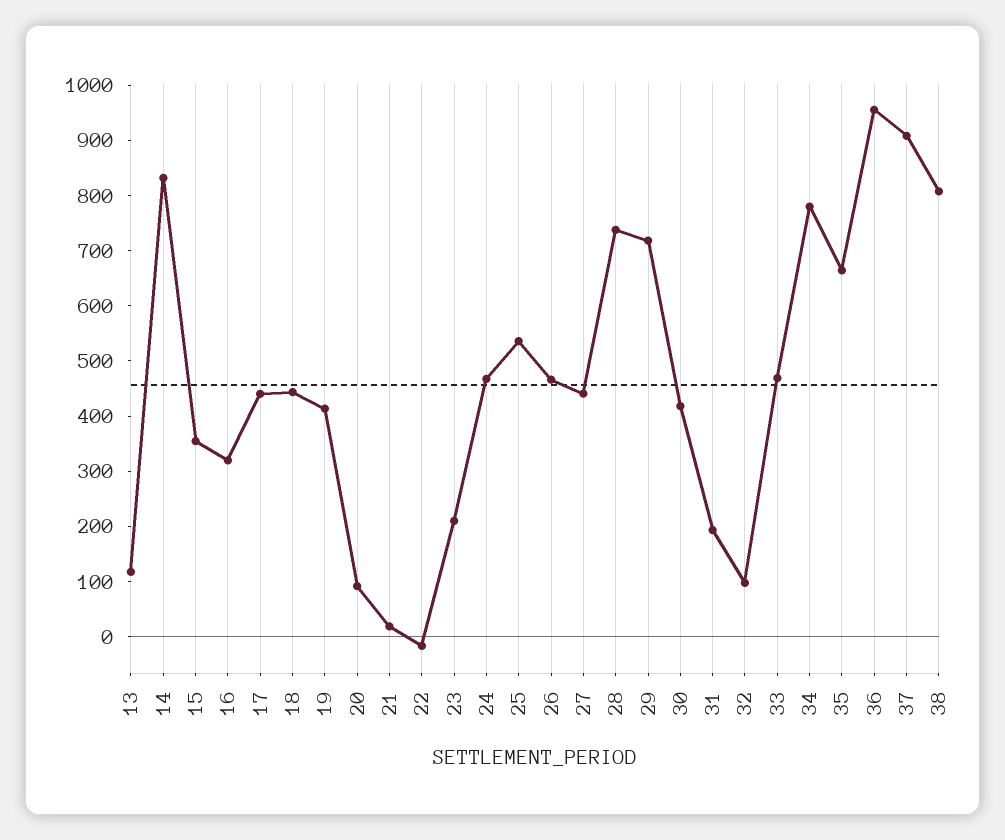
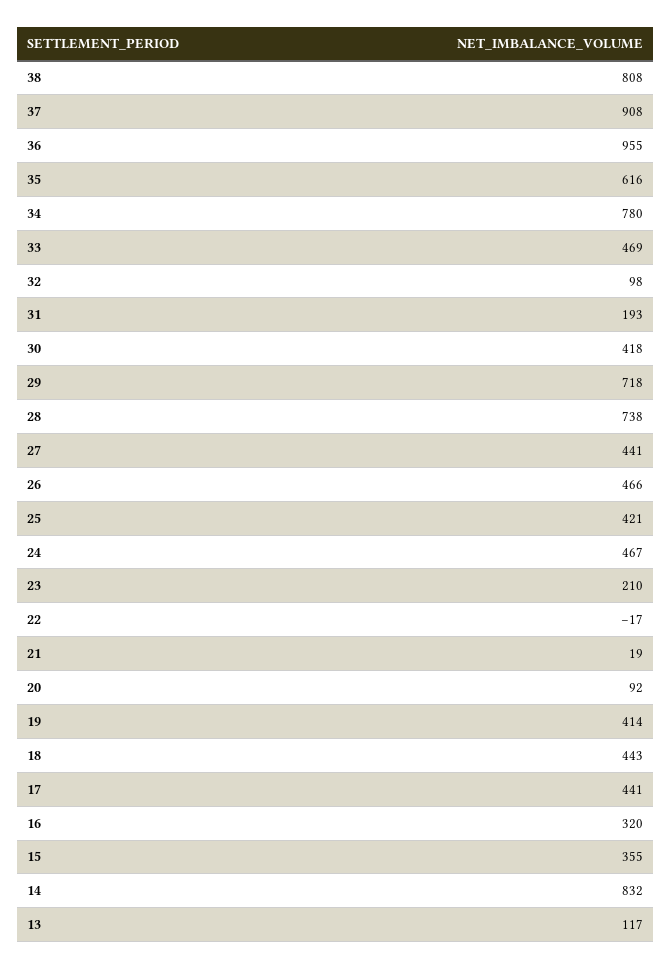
  {
    "13": 117,
    "14": 832,
    "15": 355,
    "16": 320,
    "17": 441,
    "18": 443,
    "19": 414,
    "20": 92,
    "21": 19,
    "22": -17,
    "23": 210,
    "24": 467,
-   "25": 540,
+   "25": 421,
    "26": 466,
    "27": 441,
    "28": 738,
    "29": 718,
    "30": 418,
    "31": 193,
    "32": 98,
    "33": 469,
    "34": 780,
-   "35": 660,
+   "35": 616,
    "36": 955,
    "37": 908,
    "38": 808
  }

